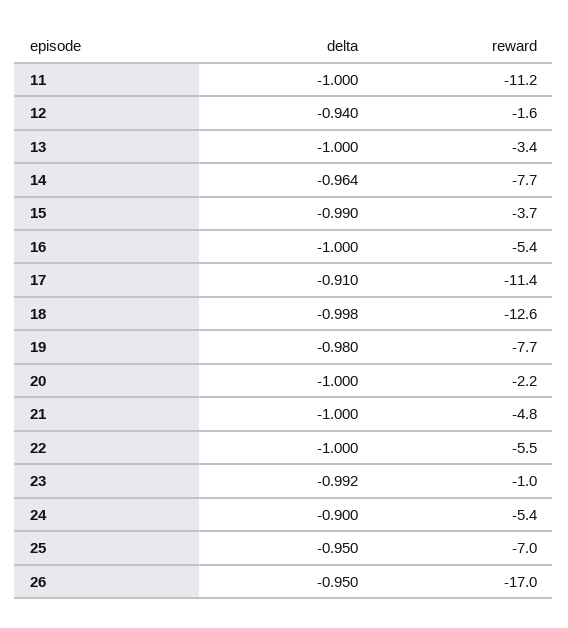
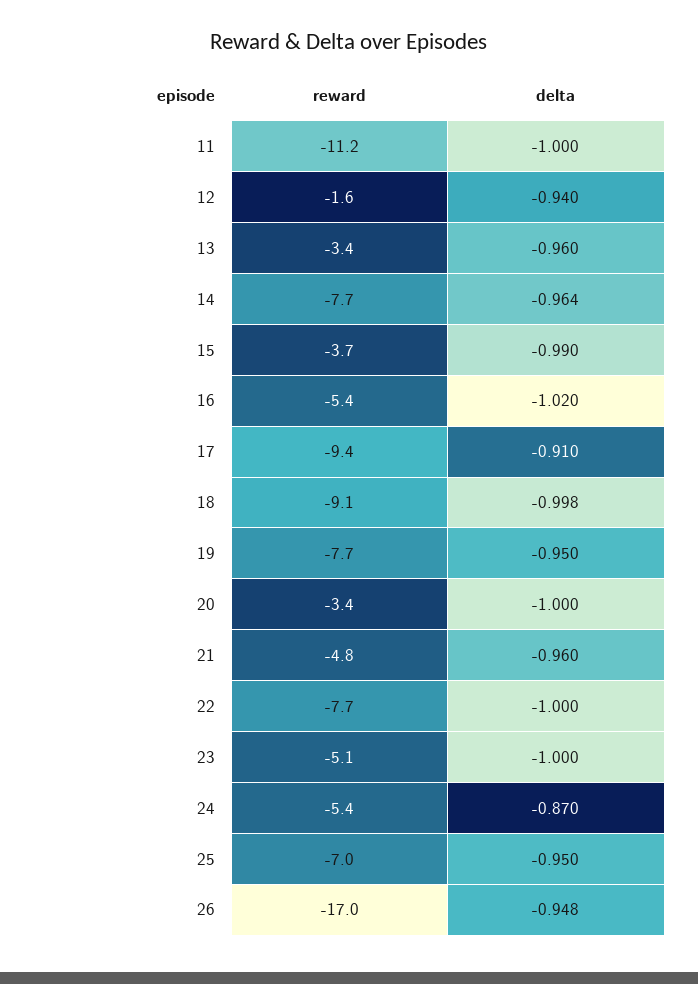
  {
    "delta": {
      "11": -1,
      "12": -0.94,
-     "13": -1,
+     "13": -0.96,
      "14": -0.964,
      "15": -0.99,
-     "16": -1,
+     "16": -1.02,
      "17": -0.91,
      "18": -0.998,
-     "19": -0.98,
+     "19": -0.95,
      "20": -1,
-     "21": -1,
+     "21": -0.96,
      "22": -1,
-     "23": -0.992,
+     "23": -1,
-     "24": -0.9,
+     "24": -0.87,
      "25": -0.95,
-     "26": -0.95
+     "26": -0.948
    },
    "reward": {
      "11": -11.2,
      "12": -1.6,
      "13": -3.4,
      "14": -7.7,
      "15": -3.7,
      "16": -5.4,
-     "17": -11.4,
+     "17": -9.4,
-     "18": -12.6,
+     "18": -9.1,
      "19": -7.7,
-     "20": -2.2,
+     "20": -3.4,
      "21": -4.8,
-     "22": -5.5,
+     "22": -7.7,
-     "23": -1,
+     "23": -5.1,
      "24": -5.4,
      "25": -7,
      "26": -17
    }
  }

